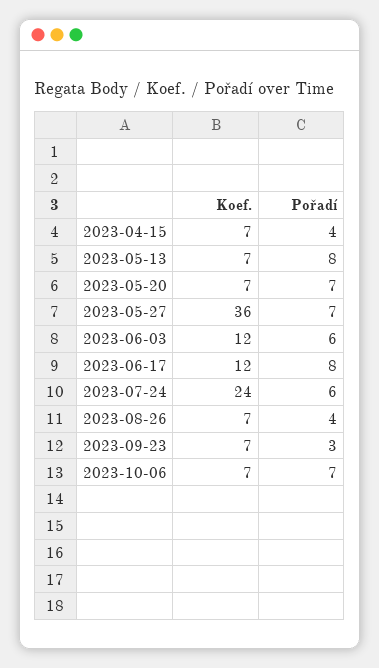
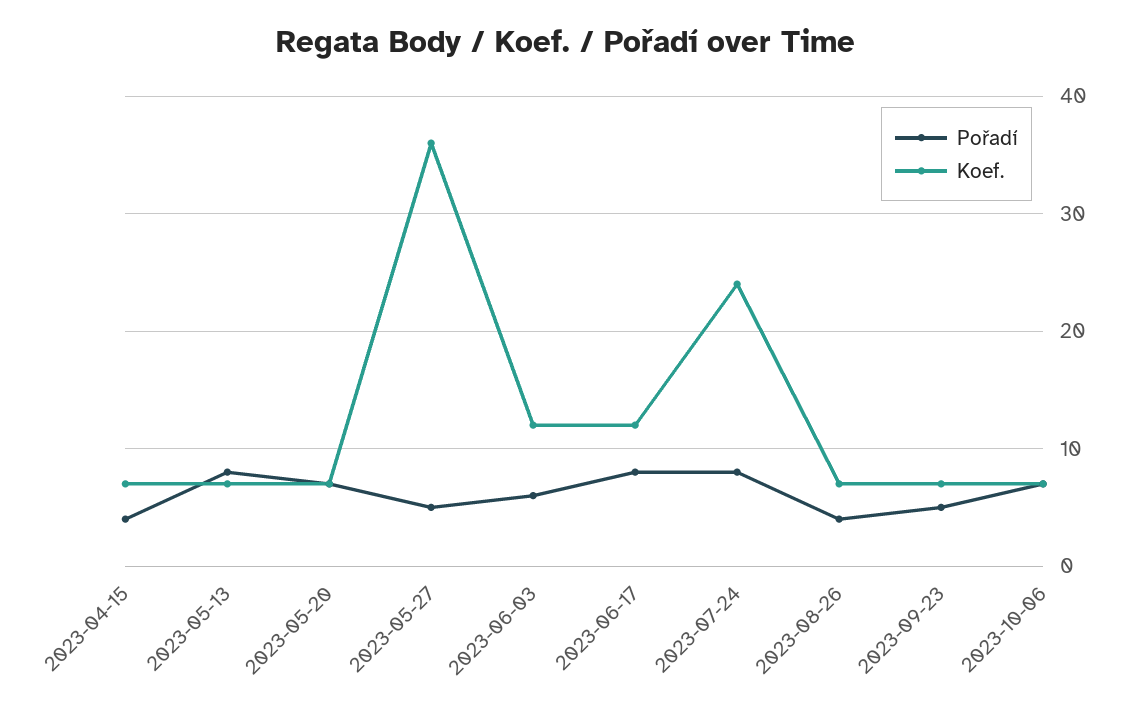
  {
    "Koef.": {
      "2023-04-15": 7,
      "2023-05-13": 7,
      "2023-05-20": 7,
      "2023-05-27": 36,
      "2023-06-03": 12,
      "2023-06-17": 12,
      "2023-07-24": 24,
      "2023-08-26": 7,
      "2023-09-23": 7,
      "2023-10-06": 7
    },
    "Pořadí": {
      "2023-04-15": 4,
      "2023-05-13": 8,
      "2023-05-20": 7,
-     "2023-05-27": 7,
+     "2023-05-27": 5,
      "2023-06-03": 6,
      "2023-06-17": 8,
-     "2023-07-24": 6,
+     "2023-07-24": 8,
      "2023-08-26": 4,
-     "2023-09-23": 3,
+     "2023-09-23": 5,
      "2023-10-06": 7
    }
  }

